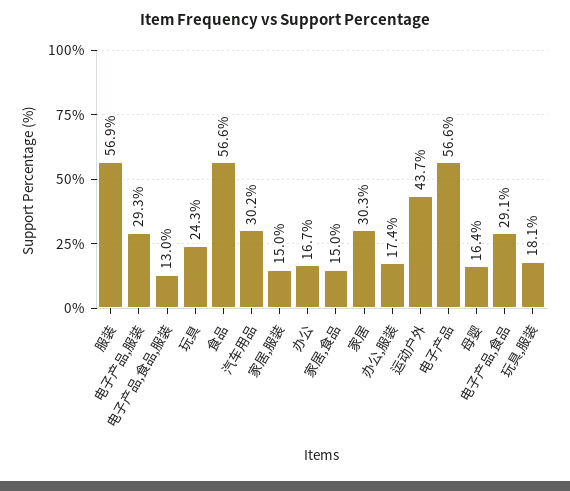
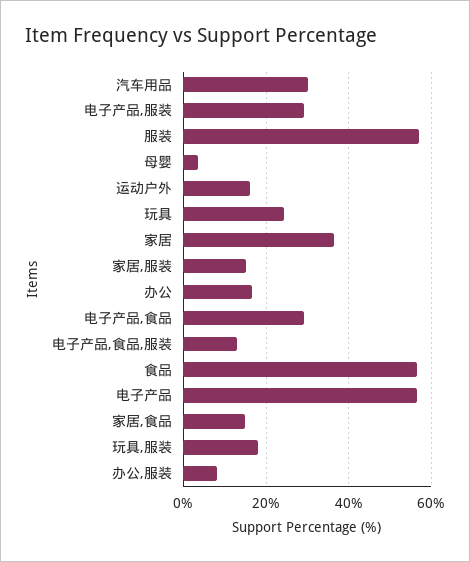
  {
    "服装": 56.9,
    "电子产品,服装": 29.3,
    "电子产品,食品,服装": 13,
    "玩具": 24.3,
    "食品": 56.6,
    "汽车用品": 30.2,
    "家居,服装": 15,
    "办公": 16.7,
    "家居,食品": 15,
-   "家居": 30.3,
+   "家居": 36,
-   "办公,服装": 17.4,
+   "办公,服装": 8,
-   "运动户外": 43.7,
+   "运动户外": 16,
    "电子产品": 56.6,
-   "母婴": 16.4,
+   "母婴": 4,
    "电子产品,食品": 29.1,
    "玩具,服装": 18.1
  }

